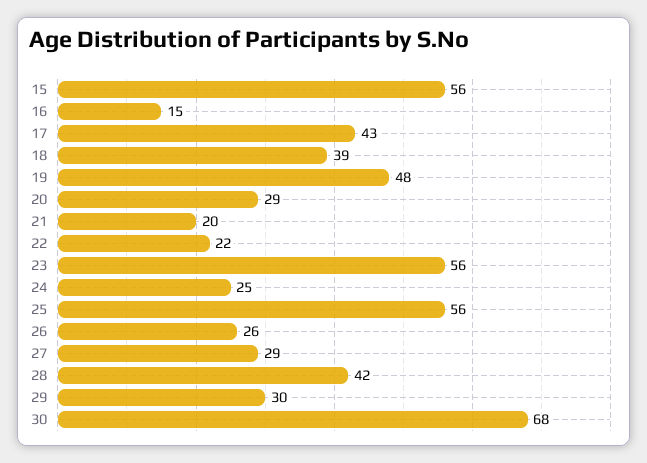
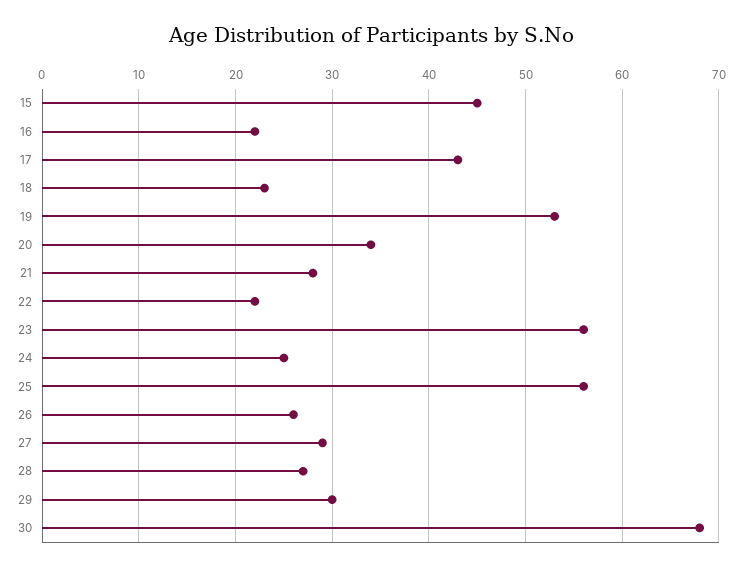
  {
-   "15": 56,
+   "15": 45,
-   "16": 15,
+   "16": 22,
    "17": 43,
-   "18": 39,
+   "18": 23,
-   "19": 48,
+   "19": 53,
-   "20": 29,
+   "20": 34,
-   "21": 20,
+   "21": 28,
    "22": 22,
    "23": 56,
    "24": 25,
    "25": 56,
    "26": 26,
    "27": 29,
-   "28": 42,
+   "28": 27,
    "29": 30,
    "30": 68
  }

